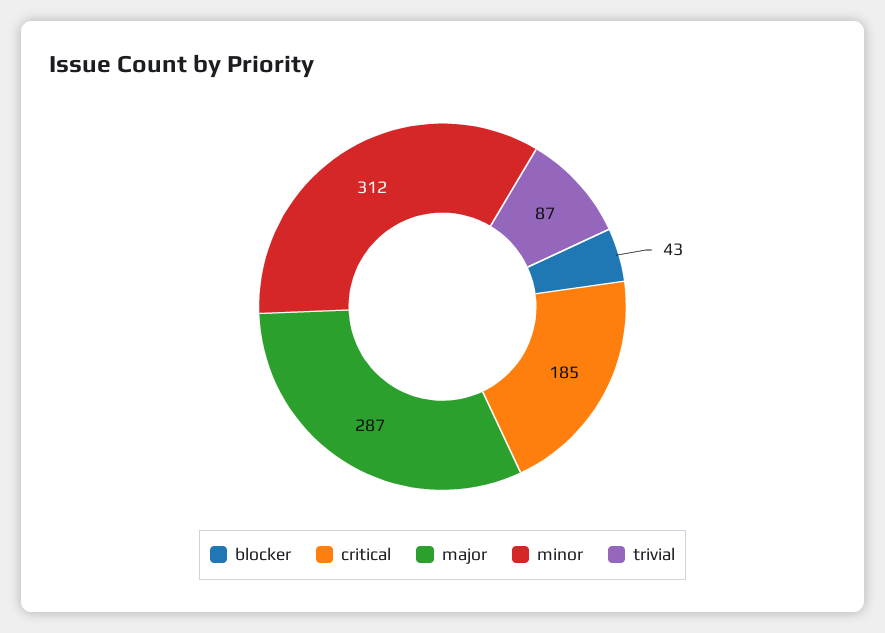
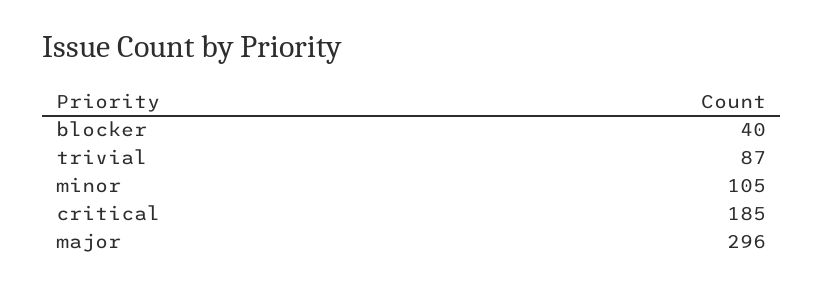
  {
-   "blocker": 43,
+   "blocker": 40,
    "critical": 185,
-   "major": 287,
+   "major": 296,
-   "minor": 312,
+   "minor": 105,
    "trivial": 87
  }

